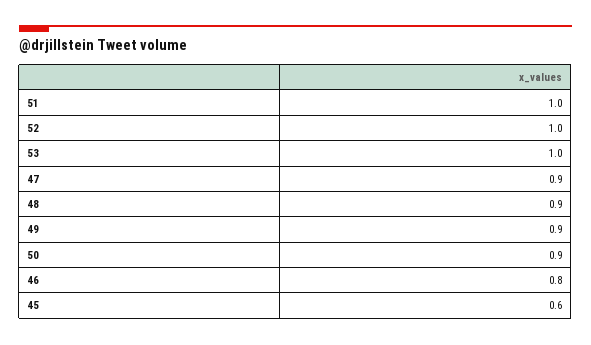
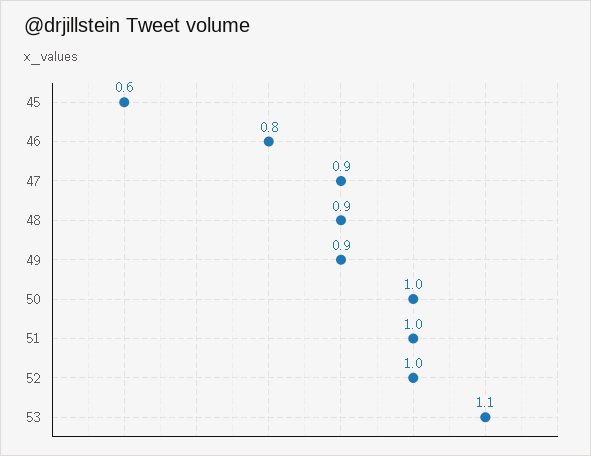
  {
    "51": 1,
    "52": 1,
-   "53": 1,
+   "53": 1.1,
    "47": 0.9,
    "48": 0.9,
    "49": 0.9,
-   "50": 0.9,
+   "50": 1,
    "46": 0.8,
    "45": 0.6
  }

